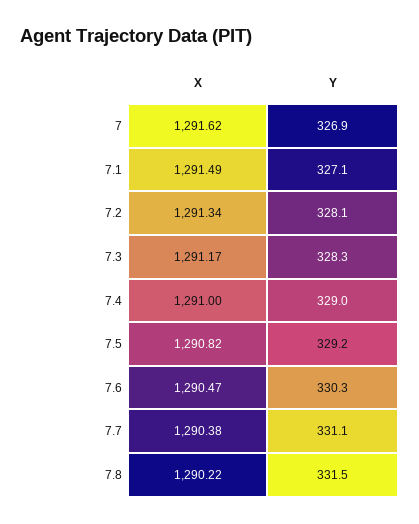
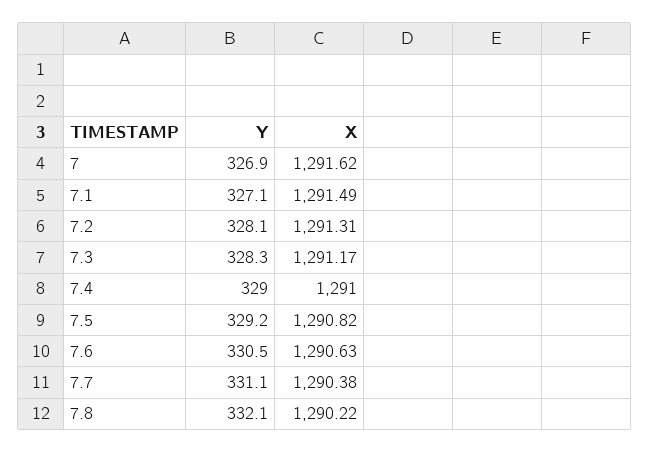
  {
    "X": {
      "7": 1291.62,
      "7.1": 1291.49,
-     "7.2": 1291.34,
+     "7.2": 1291.31,
      "7.3": 1291.17,
      "7.4": 1291,
      "7.5": 1290.82,
-     "7.6": 1290.47,
+     "7.6": 1290.63,
      "7.7": 1290.38,
      "7.8": 1290.22
    },
    "Y": {
      "7": 326.9,
      "7.1": 327.1,
      "7.2": 328.1,
      "7.3": 328.3,
      "7.4": 329,
      "7.5": 329.2,
-     "7.6": 330.3,
+     "7.6": 330.5,
      "7.7": 331.1,
-     "7.8": 331.5
+     "7.8": 332.1
    }
  }

